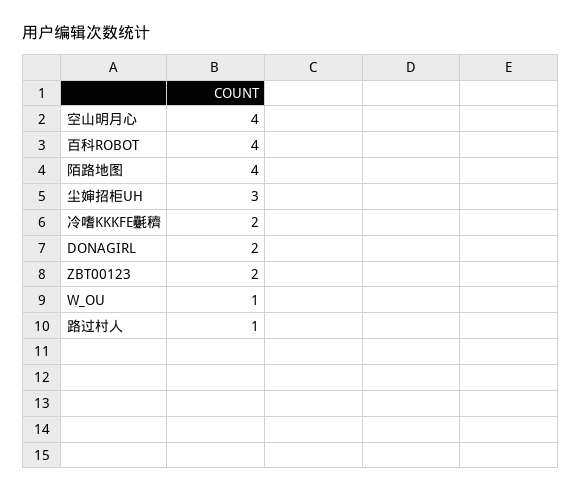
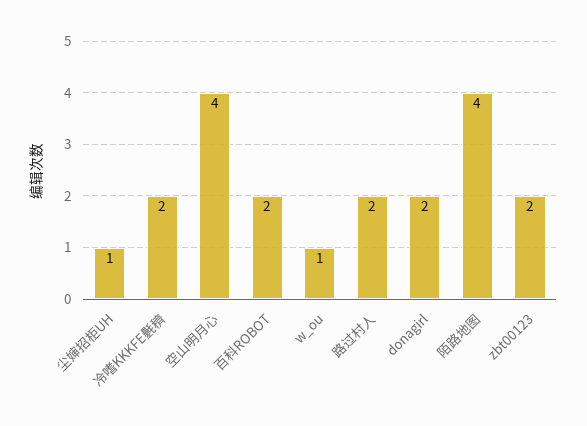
  {
    "空山明月心": 4,
-   "百科ROBOT": 4,
+   "百科ROBOT": 2,
    "陌路地图": 4,
-   "尘婶招柜UH": 3,
+   "尘婶招柜UH": 1,
    "冷嗜KKKFE氎穧": 2,
    "DONAGIRL": 2,
    "ZBT00123": 2,
    "W_OU": 1,
-   "路过村人": 1
+   "路过村人": 2
  }

